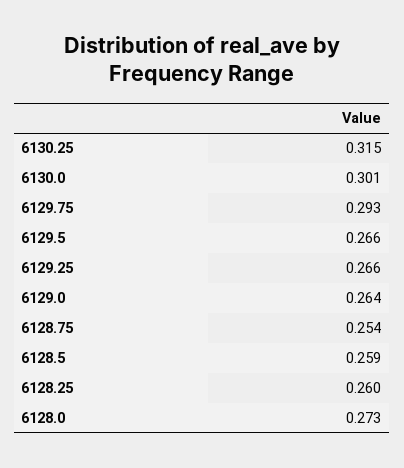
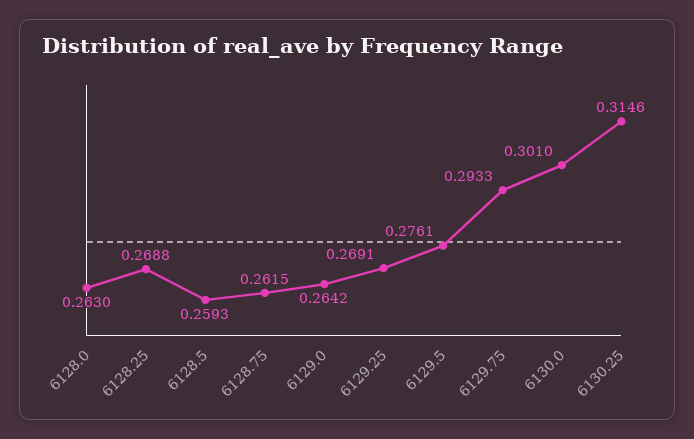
  {
    "6130.25": 0.3146,
    "6130.0": 0.301,
    "6129.75": 0.2933,
-   "6129.5": 0.266,
+   "6129.5": 0.2761,
-   "6129.25": 0.266,
+   "6129.25": 0.2691,
    "6129.0": 0.2642,
-   "6128.75": 0.254,
+   "6128.75": 0.2615,
    "6128.5": 0.2593,
-   "6128.25": 0.26,
+   "6128.25": 0.2688,
-   "6128.0": 0.273
+   "6128.0": 0.263
  }

